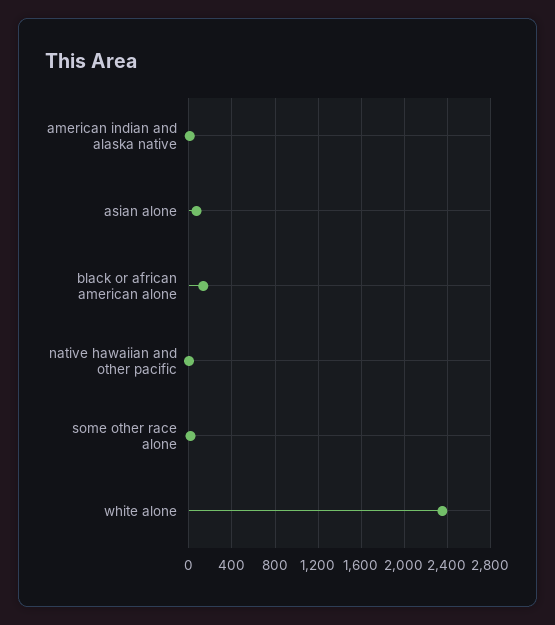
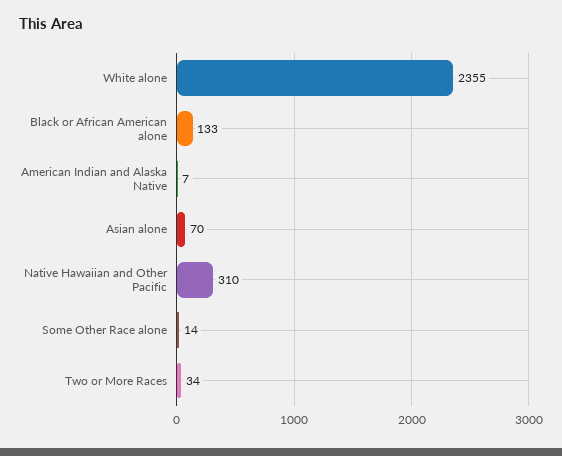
  {
    "american indian and alaska native": 7,
    "asian alone": 70,
    "black or african american alone": 133,
-   "native hawaiian and other pacific": 0,
+   "native hawaiian and other pacific": 310,
    "some other race alone": 14,
-   "white alone": 2355
+   "white alone": 2355,
+   "Two or More Races": 34
  }

